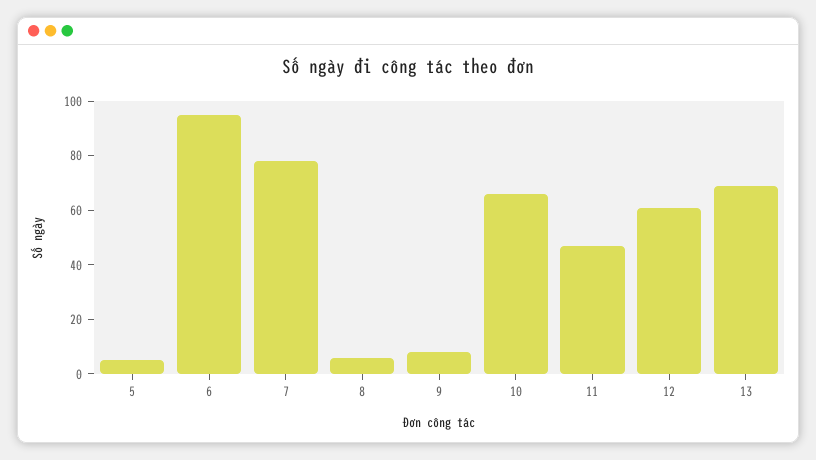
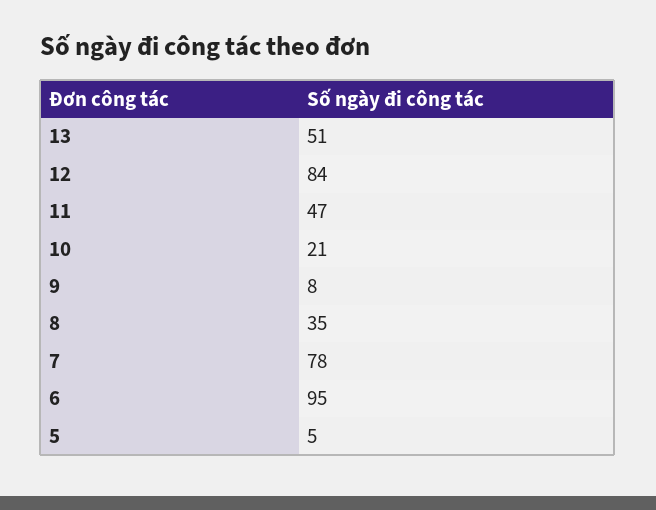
  {
    "5": 5,
    "6": 95,
    "7": 78,
-   "8": 5,
+   "8": 35,
    "9": 8,
-   "10": 65,
+   "10": 21,
    "11": 47,
-   "12": 60,
+   "12": 84,
-   "13": 70
+   "13": 51
  }

